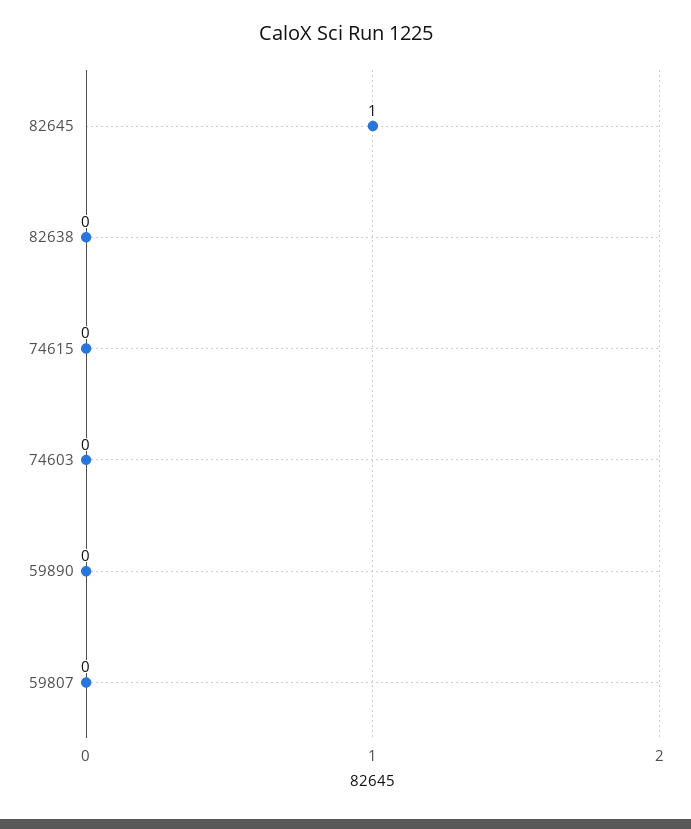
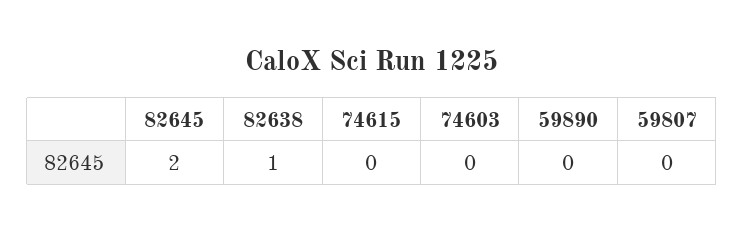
  {
-   "82645": 1,
+   "82645": 2,
-   "82638": 0,
+   "82638": 1,
    "74615": 0,
    "74603": 0,
    "59890": 0,
    "59807": 0
  }

